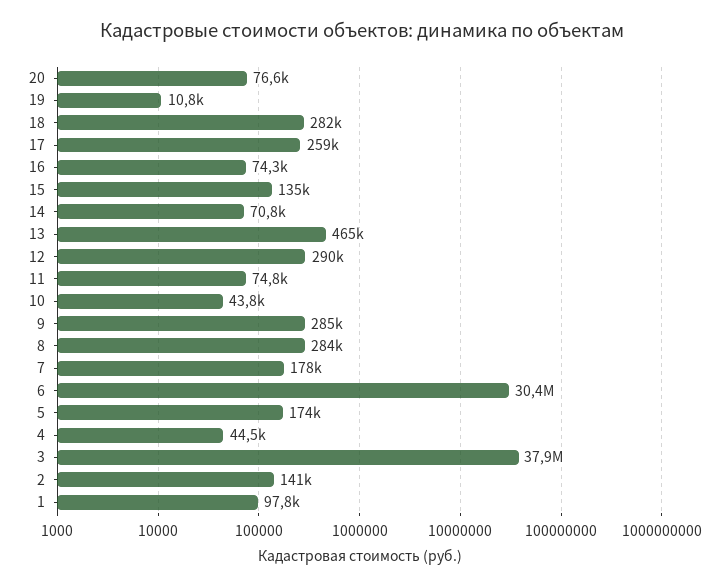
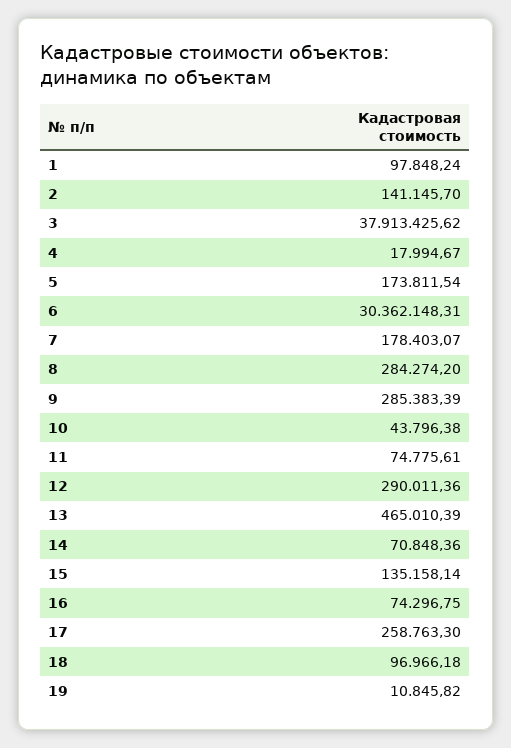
  {
-   "20": 76600,
    "19": 10845.82,
-   "18": 282000,
+   "18": 96966.18,
    "17": 258763.3,
    "16": 74296.75,
    "15": 135158.14,
    "14": 70848.36,
    "13": 465010.39,
    "12": 290011.36,
    "11": 74775.61,
    "10": 43796.38,
    "9": 285383.39,
    "8": 284274.2,
    "7": 178403.07,
    "6": 30362148.31,
    "5": 173811.54,
-   "4": 44500,
+   "4": 17994.67,
    "3": 37913425.62,
    "2": 141145.7,
    "1": 97848.24
  }

